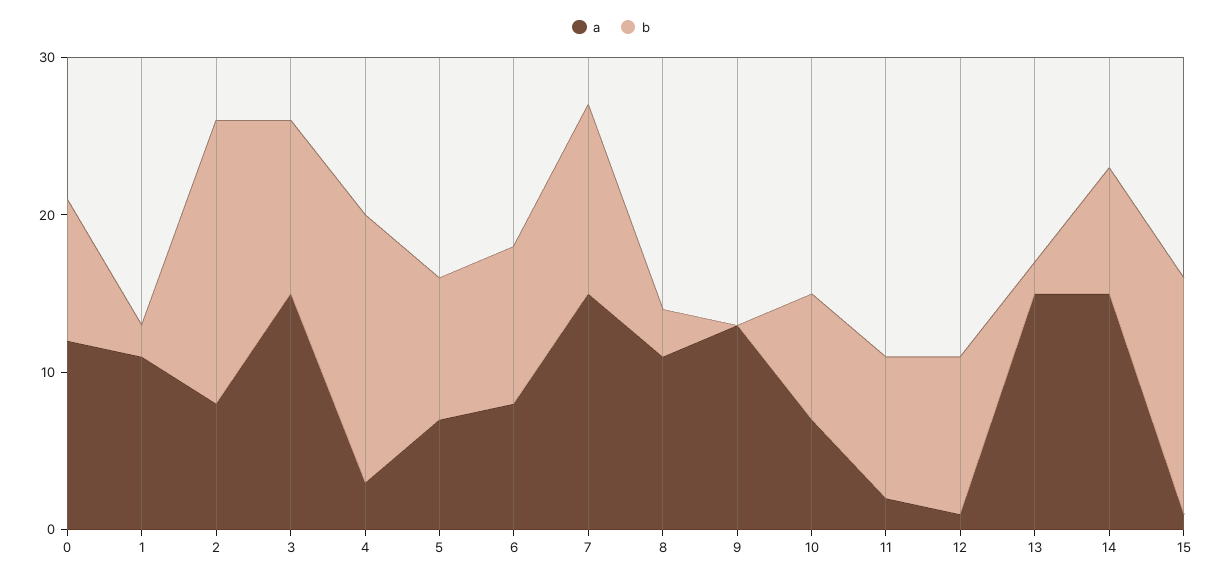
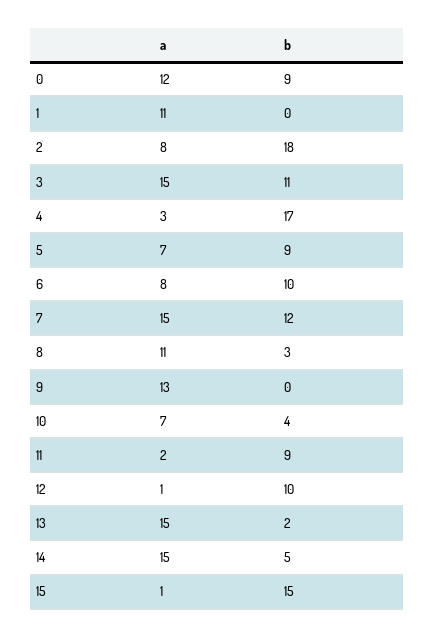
  {
    "a": {
      "0": 12,
      "1": 11,
      "2": 8,
      "3": 15,
      "4": 3,
      "5": 7,
      "6": 8,
      "7": 15,
      "8": 11,
      "9": 13,
      "10": 7,
      "11": 2,
      "12": 1,
      "13": 15,
      "14": 15,
      "15": 1
    },
    "b": {
      "0": 9,
-     "1": 2,
+     "1": 0,
      "2": 18,
      "3": 11,
      "4": 17,
      "5": 9,
      "6": 10,
      "7": 12,
      "8": 3,
      "9": 0,
-     "10": 8,
+     "10": 4,
      "11": 9,
      "12": 10,
      "13": 2,
-     "14": 8,
+     "14": 5,
      "15": 15
    }
  }

